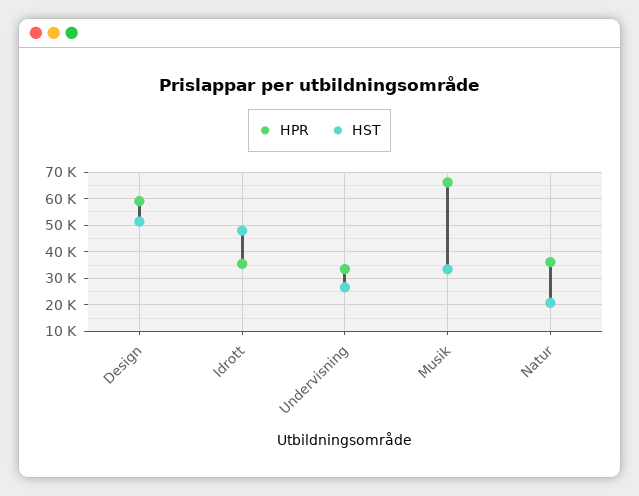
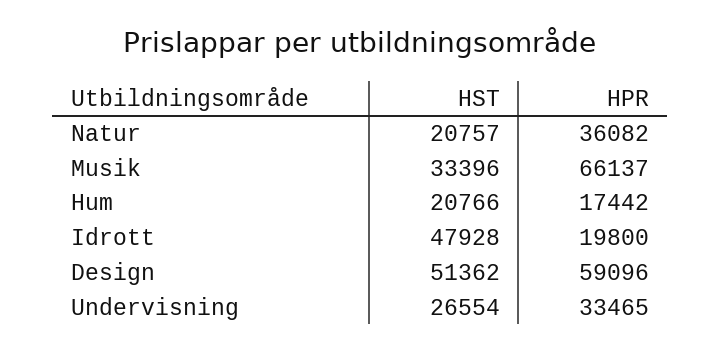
  {
    "HPR": {
      "Design": 59096,
-     "Idrott": 35000,
+     "Idrott": 19800,
      "Undervisning": 33465,
      "Musik": 66137,
-     "Natur": 36082
+     "Natur": 36082,
+     "Hum": 17442
    },
    "HST": {
      "Design": 51362,
      "Idrott": 47928,
      "Undervisning": 26554,
      "Musik": 33396,
-     "Natur": 20757
+     "Natur": 20757,
+     "Hum": 20766
    }
  }

